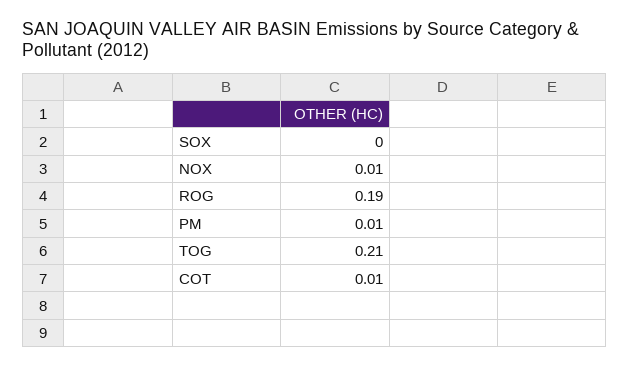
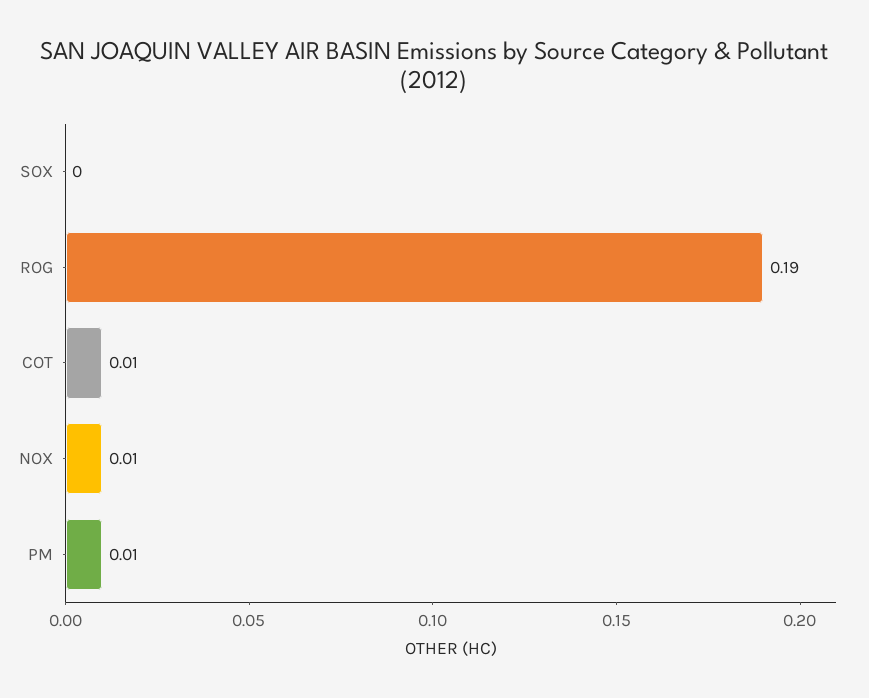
  {
    "SOX": 0,
    "NOX": 0.01,
    "ROG": 0.19,
    "PM": 0.01,
-   "TOG": 0.21,
    "COT": 0.01
  }

